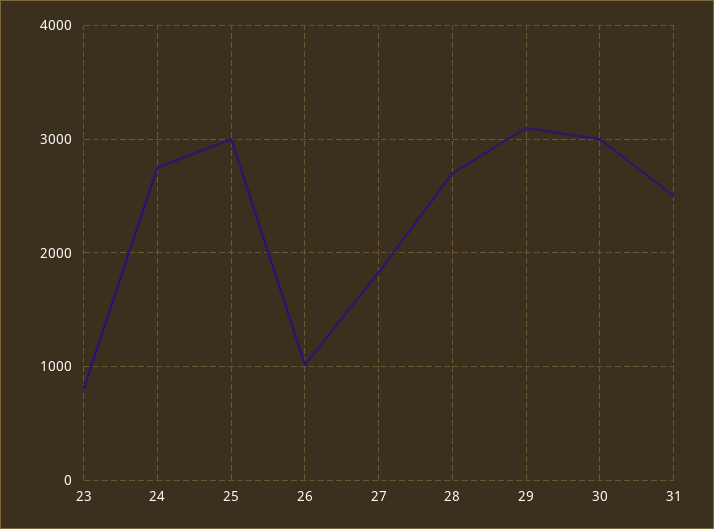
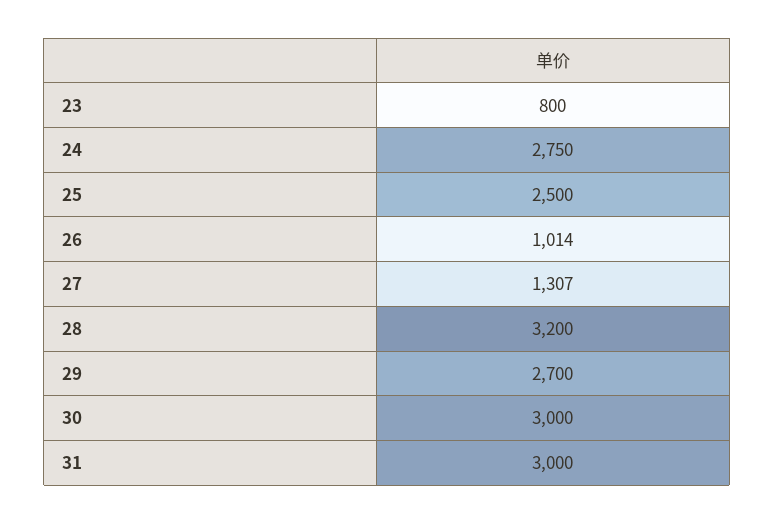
  {
    "23": 800,
    "24": 2750,
-   "25": 3000,
+   "25": 2500,
    "26": 1014,
-   "27": 1800,
+   "27": 1307,
-   "28": 2700,
+   "28": 3200,
-   "29": 3100,
+   "29": 2700,
    "30": 3000,
-   "31": 2500
+   "31": 3000
  }

